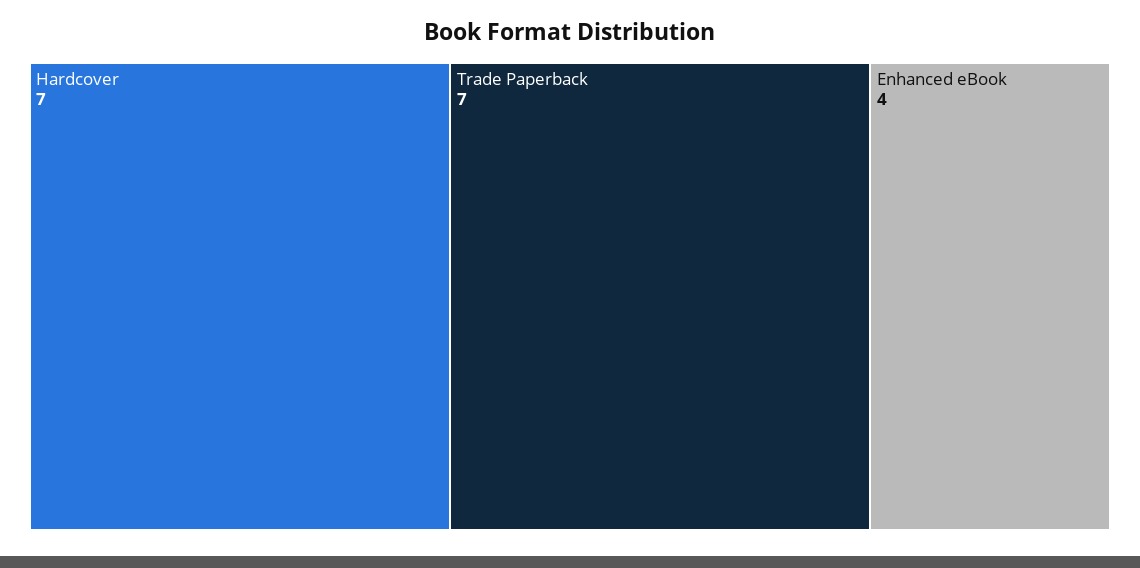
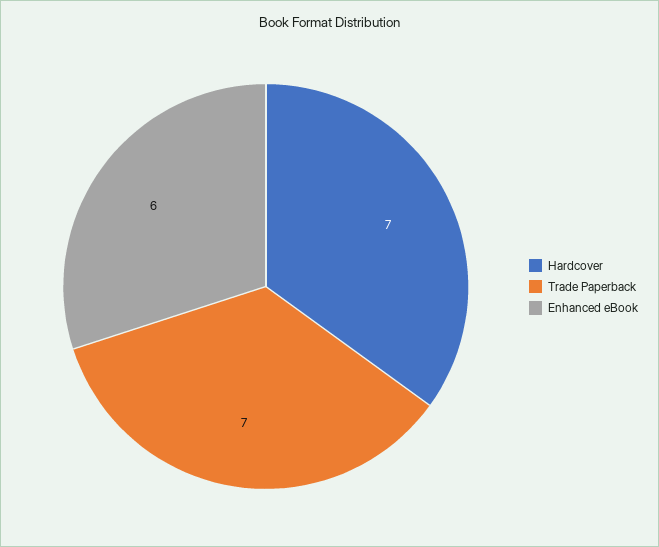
  {
    "Hardcover": 7,
    "Trade Paperback": 7,
-   "Enhanced eBook": 4
+   "Enhanced eBook": 6
  }

